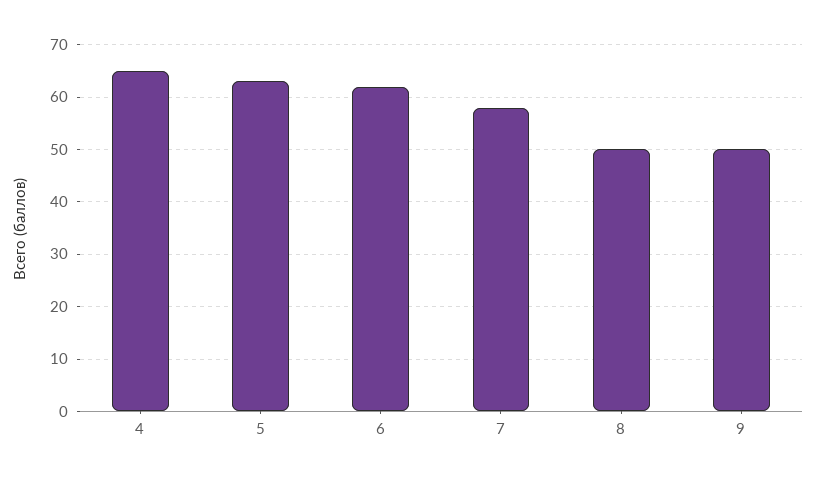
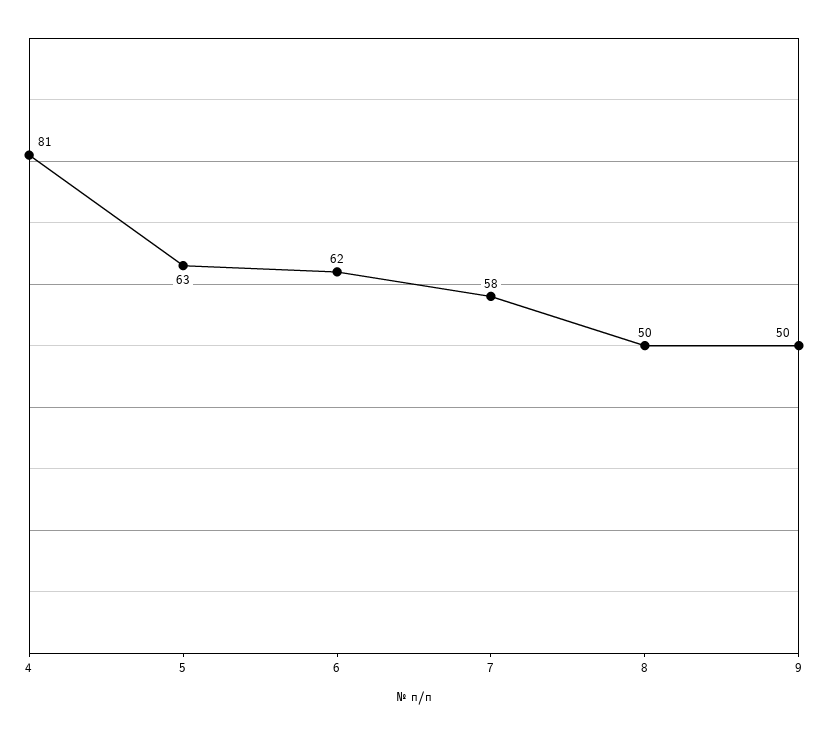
  {
-   "4": 65,
+   "4": 81,
    "5": 63,
    "6": 62,
    "7": 58,
    "8": 50,
    "9": 50
  }

